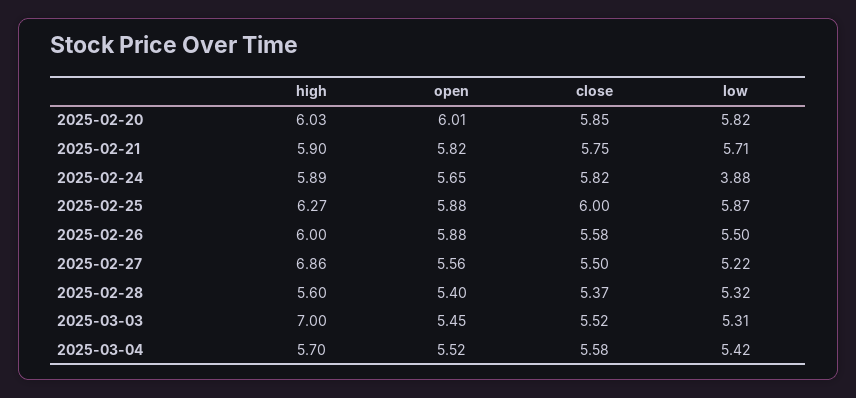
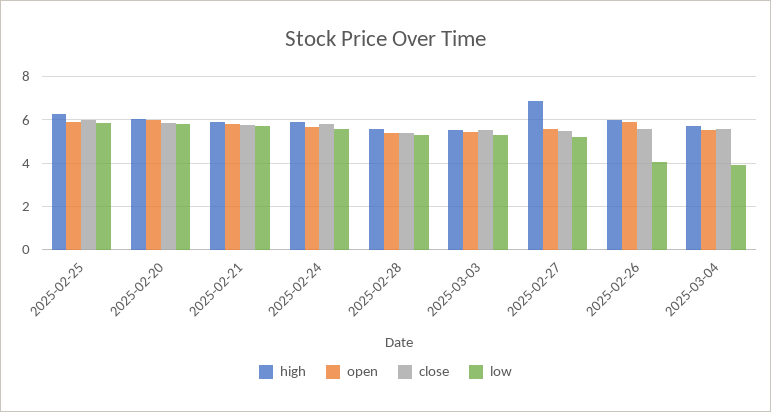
  {
    "high": {
      "2025-02-20": 6.03,
      "2025-02-21": 5.9,
      "2025-02-24": 5.89,
      "2025-02-25": 6.27,
      "2025-02-26": 6,
      "2025-02-27": 6.86,
      "2025-02-28": 5.6,
-     "2025-03-03": 7,
+     "2025-03-03": 5.5,
      "2025-03-04": 5.7
    },
    "open": {
      "2025-02-20": 6.01,
      "2025-02-21": 5.82,
      "2025-02-24": 5.65,
      "2025-02-25": 5.88,
      "2025-02-26": 5.88,
      "2025-02-27": 5.56,
      "2025-02-28": 5.4,
      "2025-03-03": 5.45,
      "2025-03-04": 5.52
    },
    "close": {
      "2025-02-20": 5.85,
      "2025-02-21": 5.75,
      "2025-02-24": 5.82,
      "2025-02-25": 6,
      "2025-02-26": 5.58,
      "2025-02-27": 5.5,
      "2025-02-28": 5.37,
      "2025-03-03": 5.52,
      "2025-03-04": 5.58
    },
    "low": {
      "2025-02-20": 5.82,
      "2025-02-21": 5.71,
-     "2025-02-24": 3.88,
+     "2025-02-24": 5.5,
      "2025-02-25": 5.87,
-     "2025-02-26": 5.5,
+     "2025-02-26": 4,
      "2025-02-27": 5.22,
      "2025-02-28": 5.32,
      "2025-03-03": 5.31,
-     "2025-03-04": 5.42
+     "2025-03-04": 4
    }
  }

